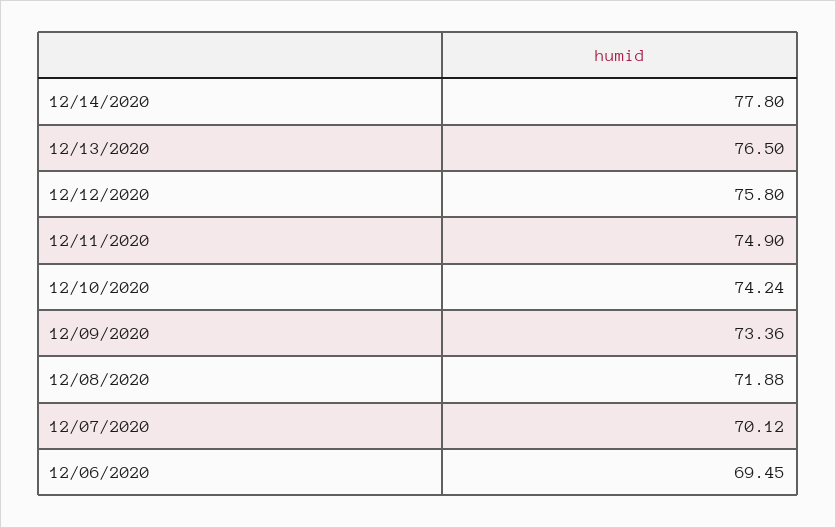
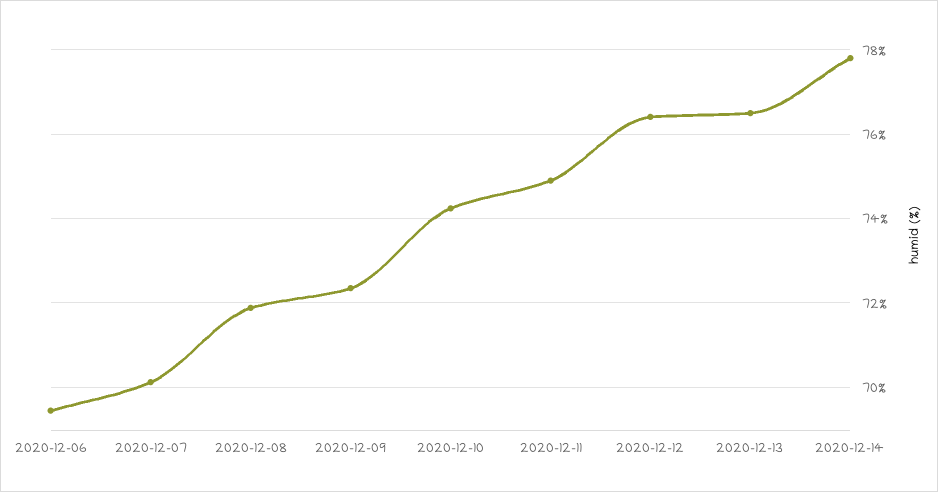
  {
    "12/14/2020": 77.8,
    "12/13/2020": 76.5,
-   "12/12/2020": 75.8,
+   "12/12/2020": 76.4,
    "12/11/2020": 74.9,
    "12/10/2020": 74.24,
-   "12/09/2020": 73.36,
+   "12/09/2020": 72.4,
    "12/08/2020": 71.88,
    "12/07/2020": 70.12,
    "12/06/2020": 69.45
  }

